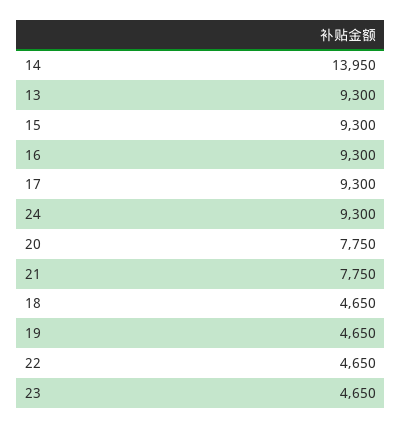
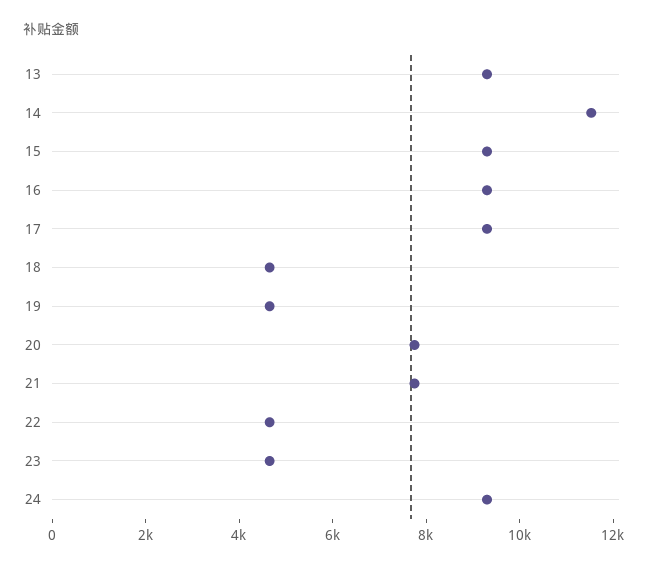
  {
-   "14": 13950,
+   "14": 11500,
    "13": 9300,
    "15": 9300,
    "16": 9300,
    "17": 9300,
    "24": 9300,
    "20": 7750,
    "21": 7750,
    "18": 4650,
    "19": 4650,
    "22": 4650,
    "23": 4650
  }

